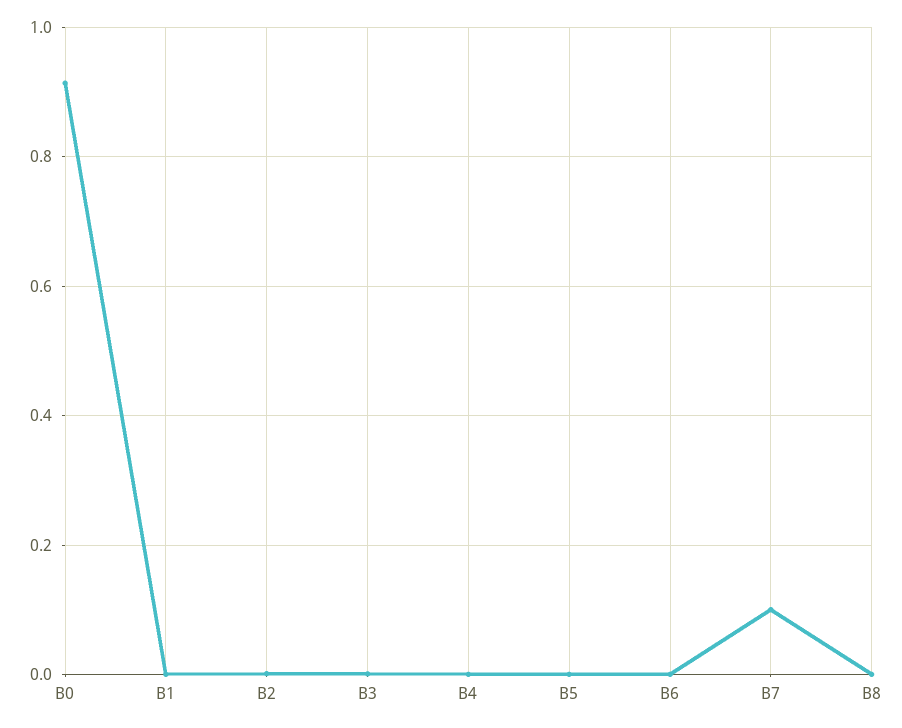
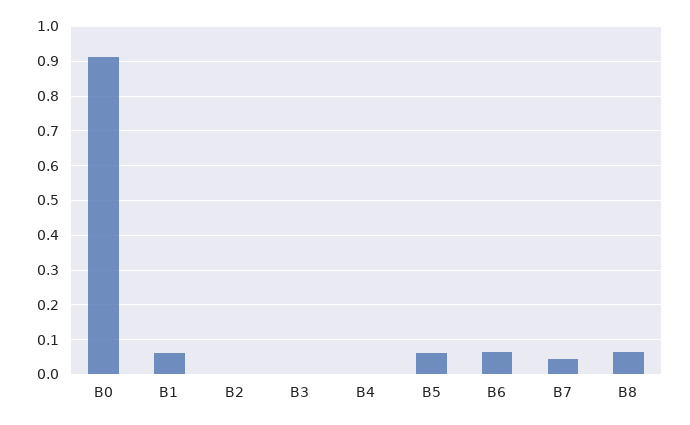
  {
    "B0": 0.92,
-   "B1": 0,
+   "B1": 0.06,
    "B2": 0,
    "B3": 0,
    "B4": 0,
-   "B5": 0,
+   "B5": 0.06,
-   "B6": 0,
+   "B6": 0.06,
-   "B7": 0.1,
+   "B7": 0.04,
-   "B8": 0
+   "B8": 0.06
  }

